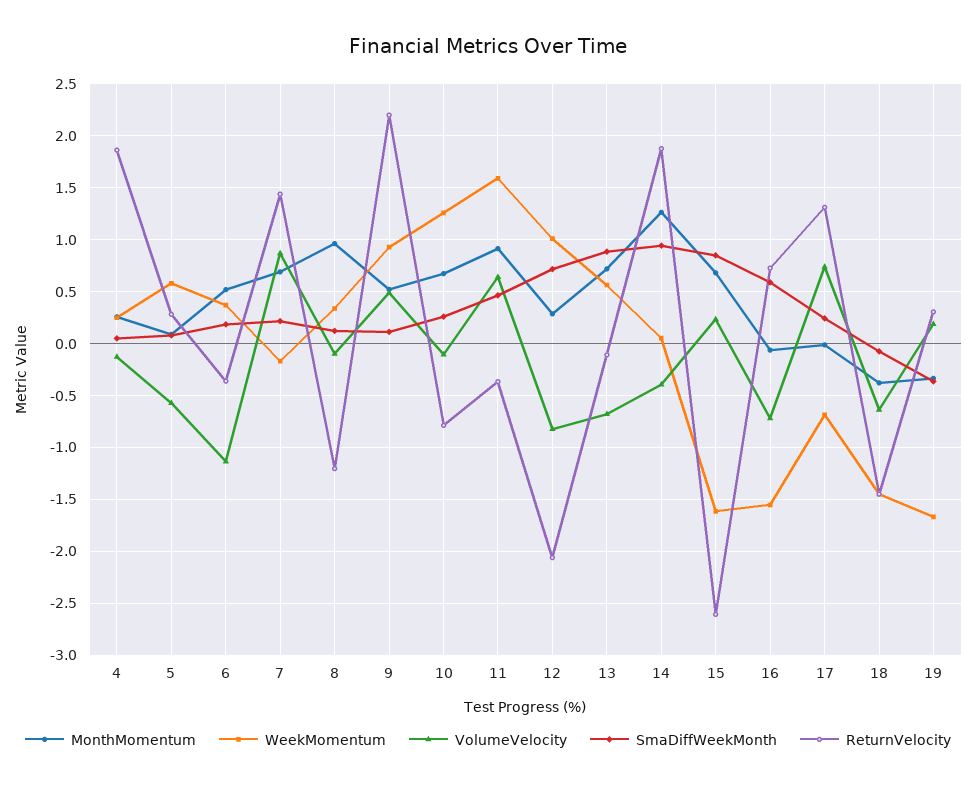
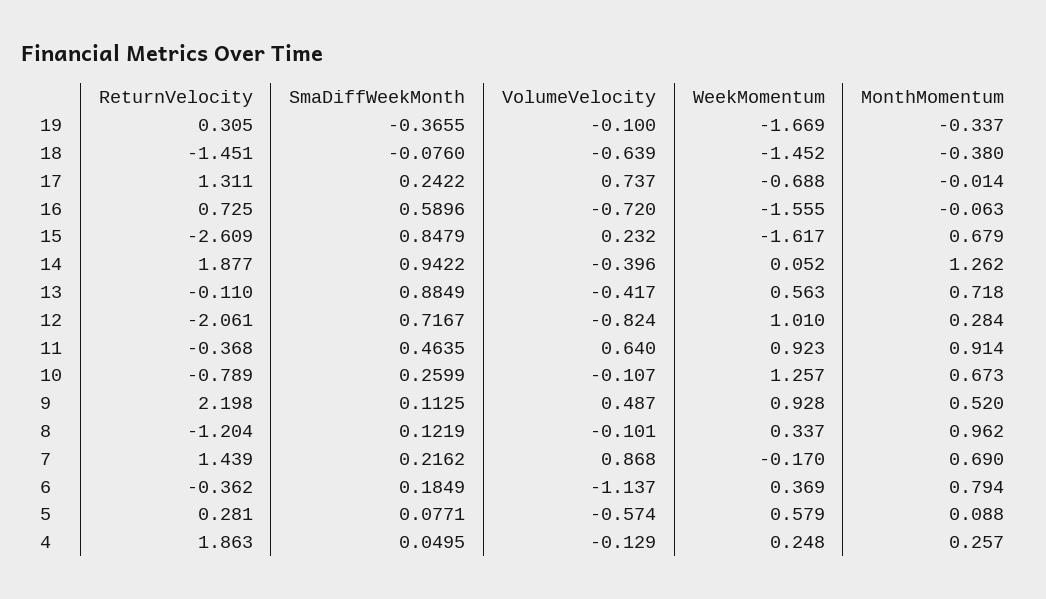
  {
    "MonthMomentum": {
      "4": 0.257,
      "5": 0.088,
-     "6": 0.5,
+     "6": 0.794,
      "7": 0.69,
      "8": 0.962,
      "9": 0.52,
      "10": 0.673,
      "11": 0.914,
      "12": 0.284,
      "13": 0.718,
      "14": 1.262,
      "15": 0.679,
      "16": -0.063,
      "17": -0.014,
      "18": -0.38,
      "19": -0.337
    },
    "WeekMomentum": {
      "4": 0.248,
      "5": 0.579,
      "6": 0.369,
      "7": -0.17,
      "8": 0.337,
      "9": 0.928,
      "10": 1.257,
-     "11": 1.6,
+     "11": 0.923,
      "12": 1.01,
      "13": 0.563,
      "14": 0.052,
      "15": -1.617,
      "16": -1.555,
      "17": -0.688,
      "18": -1.452,
      "19": -1.669
    },
    "VolumeVelocity": {
      "4": -0.129,
      "5": -0.574,
      "6": -1.137,
      "7": 0.868,
      "8": -0.101,
      "9": 0.487,
      "10": -0.107,
      "11": 0.64,
      "12": -0.824,
-     "13": -0.7,
+     "13": -0.417,
      "14": -0.396,
      "15": 0.232,
      "16": -0.72,
      "17": 0.737,
      "18": -0.639,
-     "19": 0.2
+     "19": -0.1
    },
    "SmaDiffWeekMonth": {
      "4": 0.0495,
      "5": 0.0771,
      "6": 0.1849,
      "7": 0.2162,
      "8": 0.1219,
      "9": 0.1125,
      "10": 0.2599,
      "11": 0.4635,
      "12": 0.7167,
      "13": 0.8849,
      "14": 0.9422,
      "15": 0.8479,
      "16": 0.5896,
      "17": 0.2422,
      "18": -0.076,
      "19": -0.3655
    },
    "ReturnVelocity": {
      "4": 1.863,
      "5": 0.281,
      "6": -0.362,
      "7": 1.439,
      "8": -1.204,
      "9": 2.198,
      "10": -0.789,
      "11": -0.368,
      "12": -2.061,
      "13": -0.11,
      "14": 1.877,
      "15": -2.609,
      "16": 0.725,
      "17": 1.311,
      "18": -1.451,
      "19": 0.305
    }
  }

